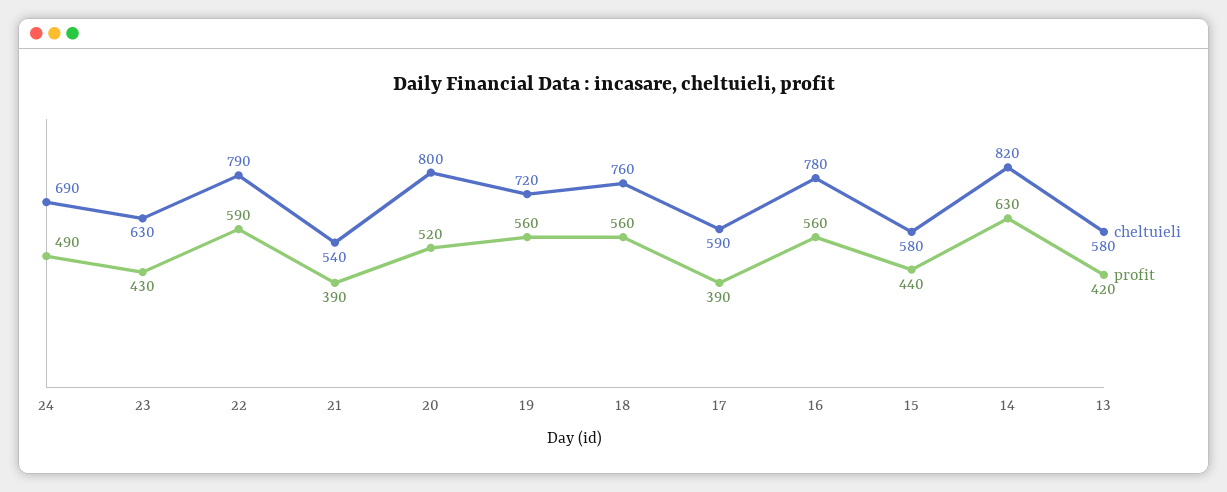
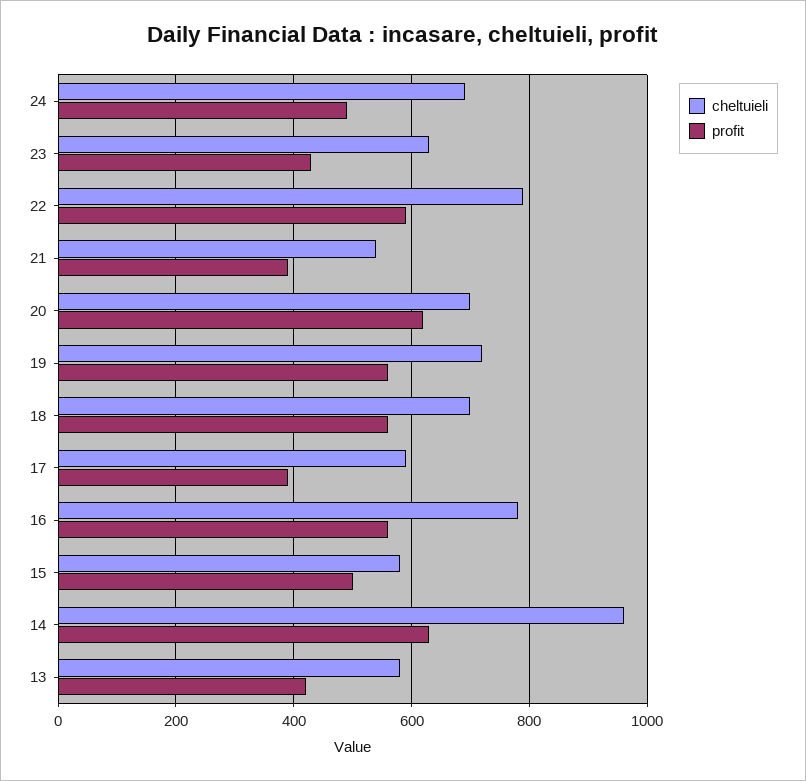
  {
    "cheltuieli": {
      "24": 690,
      "23": 630,
      "22": 790,
      "21": 540,
-     "20": 800,
+     "20": 700,
      "19": 720,
-     "18": 760,
+     "18": 700,
      "17": 590,
      "16": 780,
      "15": 580,
-     "14": 820,
+     "14": 960,
      "13": 580
    },
    "profit": {
      "24": 490,
      "23": 430,
      "22": 590,
      "21": 390,
-     "20": 520,
+     "20": 620,
      "19": 560,
      "18": 560,
      "17": 390,
      "16": 560,
-     "15": 440,
+     "15": 500,
      "14": 630,
      "13": 420
    }
  }

